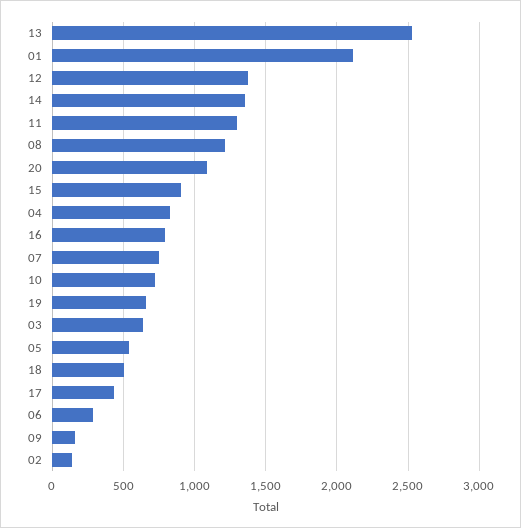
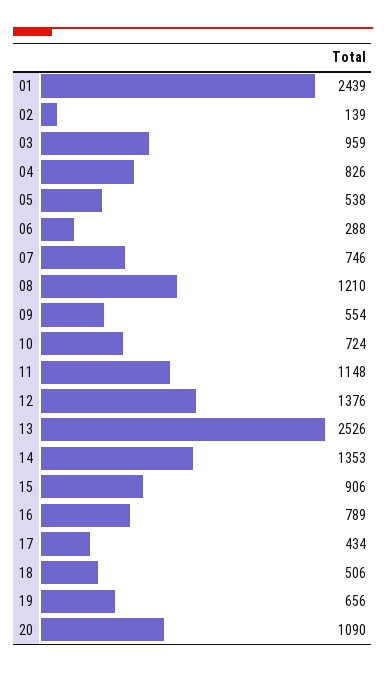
  {
    "13": 2526,
-   "01": 2100,
+   "01": 2439,
    "12": 1376,
    "14": 1353,
-   "11": 1300,
+   "11": 1148,
    "08": 1210,
    "20": 1090,
    "15": 906,
    "04": 826,
    "16": 789,
    "07": 746,
    "10": 724,
    "19": 656,
-   "03": 650,
+   "03": 959,
    "05": 538,
    "18": 506,
    "17": 434,
    "06": 288,
-   "09": 150,
+   "09": 554,
    "02": 139
  }

